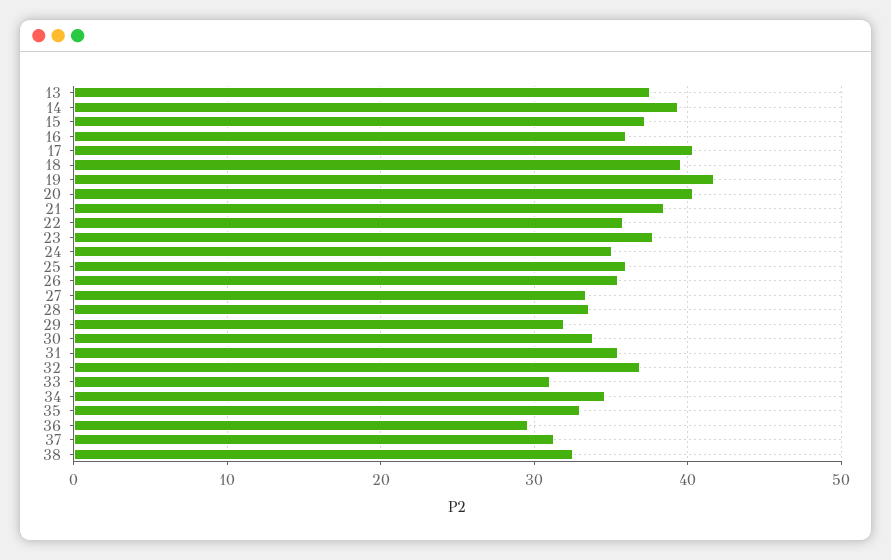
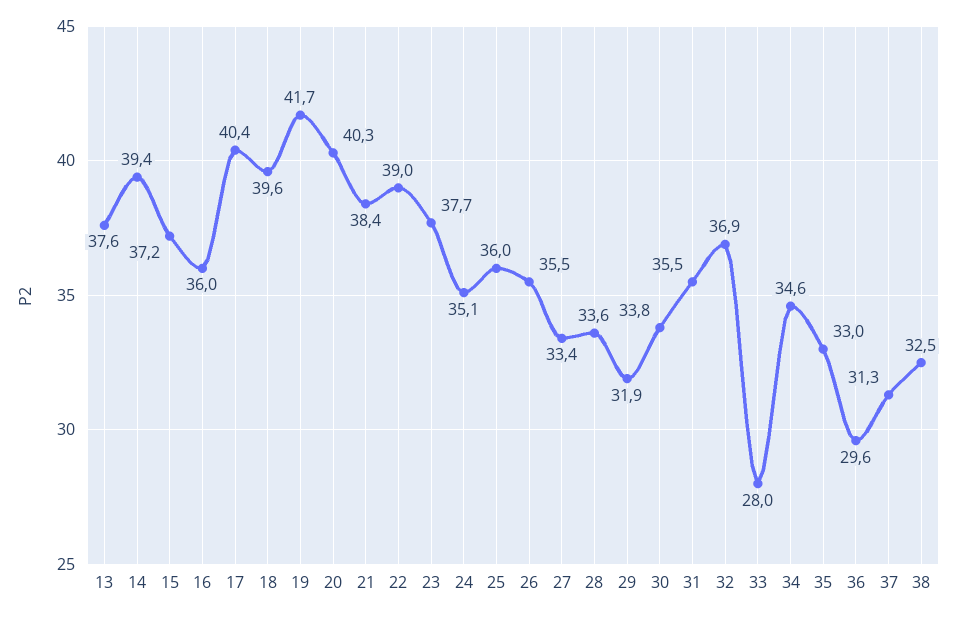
  {
    "13": 37.6,
    "14": 39.4,
    "15": 37.2,
    "16": 36,
    "17": 40.4,
    "18": 39.6,
    "19": 41.7,
    "20": 40.3,
    "21": 38.4,
-   "22": 36,
+   "22": 39,
    "23": 37.7,
    "24": 35.1,
    "25": 36,
    "26": 35.5,
    "27": 33.4,
    "28": 33.6,
    "29": 31.9,
    "30": 33.8,
    "31": 35.5,
    "32": 36.9,
-   "33": 31,
+   "33": 28,
    "34": 34.6,
    "35": 33,
    "36": 29.6,
    "37": 31.3,
    "38": 32.5
  }

